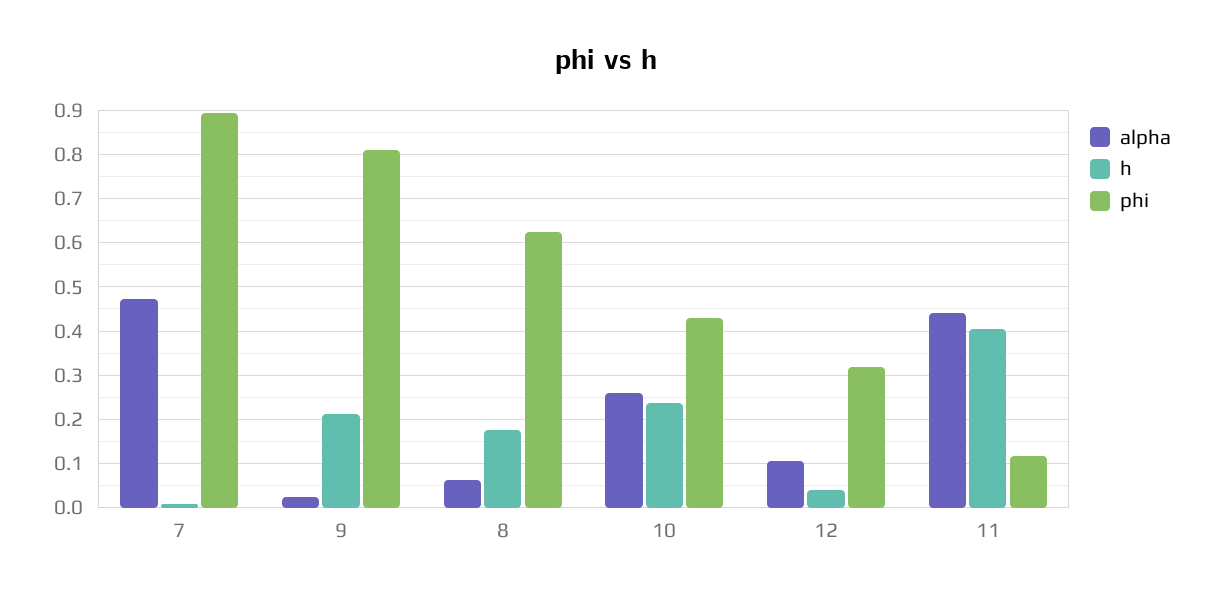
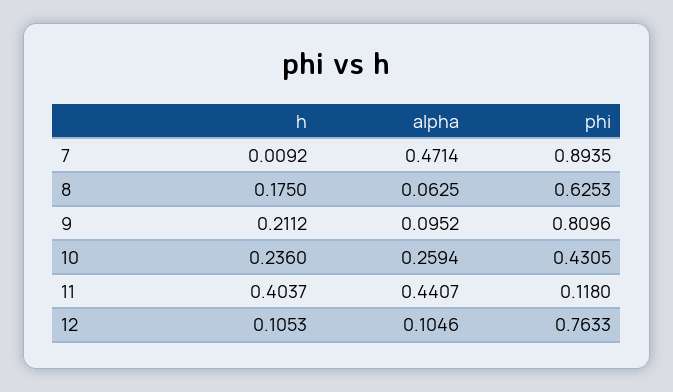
  {
    "alpha": {
      "7": 0.4714,
-     "9": 0.02,
+     "9": 0.0952,
      "8": 0.0625,
      "10": 0.2594,
      "12": 0.1046,
      "11": 0.4407
    },
    "h": {
      "7": 0.0092,
      "9": 0.2112,
      "8": 0.175,
      "10": 0.236,
-     "12": 0.04,
+     "12": 0.1053,
      "11": 0.4037
    },
    "phi": {
      "7": 0.8935,
      "9": 0.8096,
      "8": 0.6253,
      "10": 0.4305,
-     "12": 0.32,
+     "12": 0.7633,
      "11": 0.118
    }
  }

